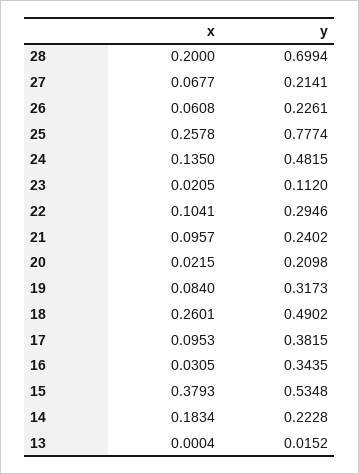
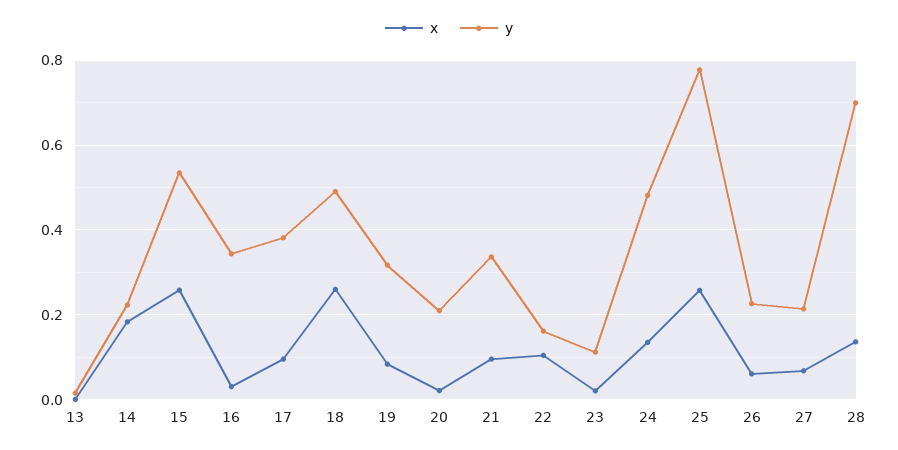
  {
    "x": {
-     "28": 0.2,
+     "28": 0.14,
      "27": 0.0677,
      "26": 0.0608,
      "25": 0.2578,
      "24": 0.135,
      "23": 0.0205,
      "22": 0.1041,
      "21": 0.0957,
      "20": 0.0215,
      "19": 0.084,
      "18": 0.2601,
      "17": 0.0953,
      "16": 0.0305,
-     "15": 0.3793,
+     "15": 0.26,
      "14": 0.1834,
      "13": 0.0004
    },
    "y": {
      "28": 0.6994,
      "27": 0.2141,
      "26": 0.2261,
      "25": 0.7774,
      "24": 0.4815,
      "23": 0.112,
-     "22": 0.2946,
+     "22": 0.16,
-     "21": 0.2402,
+     "21": 0.34,
      "20": 0.2098,
      "19": 0.3173,
      "18": 0.4902,
      "17": 0.3815,
      "16": 0.3435,
      "15": 0.5348,
      "14": 0.2228,
      "13": 0.0152
    }
  }

